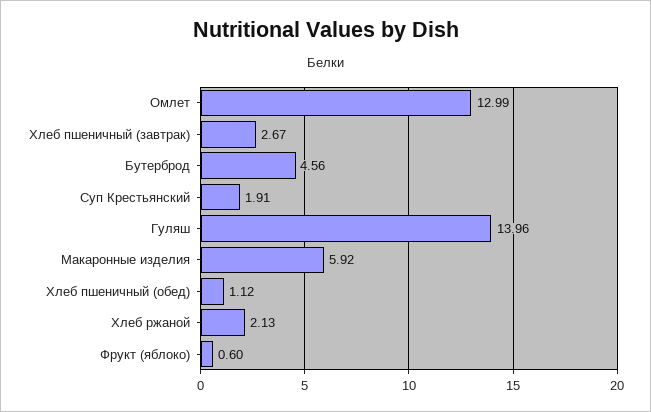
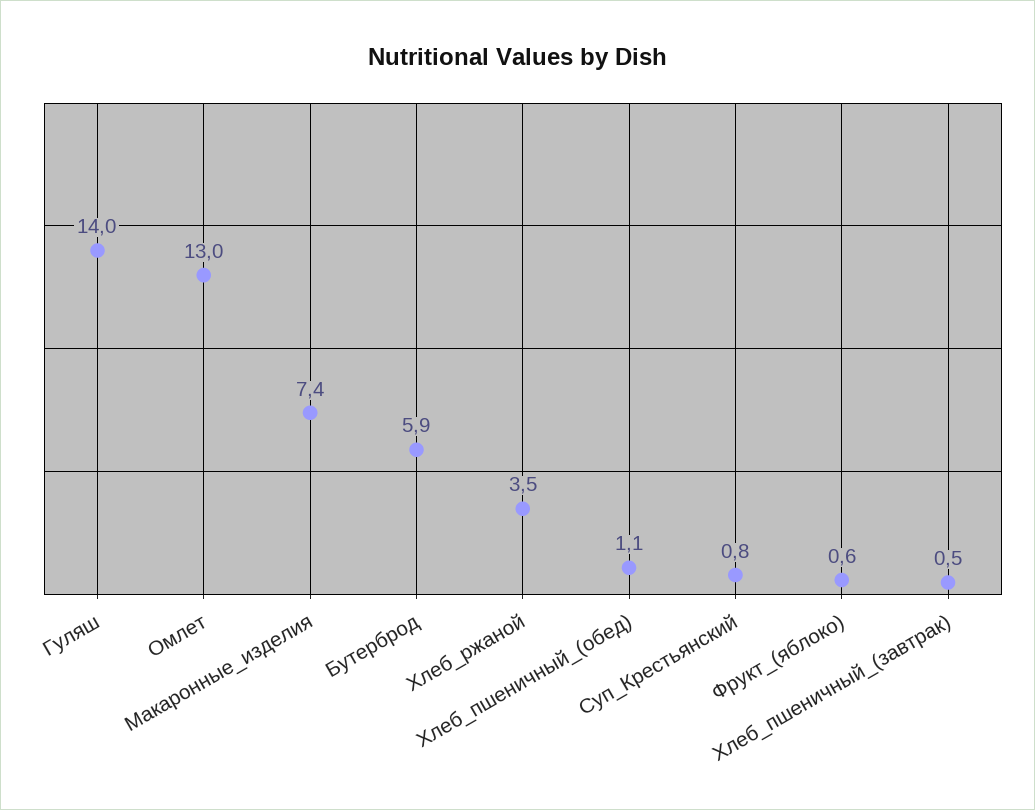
  {
    "Омлет": 12.99,
-   "Хлеб пшеничный (завтрак)": 2.67,
+   "Хлеб пшеничный (завтрак)": 0.5,
-   "Бутерброд": 4.56,
+   "Бутерброд": 5.9,
-   "Суп Крестьянский": 1.91,
+   "Суп Крестьянский": 0.8,
    "Гуляш": 13.96,
-   "Макаронные изделия": 5.92,
+   "Макаронные изделия": 7.4,
    "Хлеб пшеничный (обед)": 1.12,
-   "Хлеб ржаной": 2.13,
+   "Хлеб ржаной": 3.5,
    "Фрукт (яблоко)": 0.6
  }

